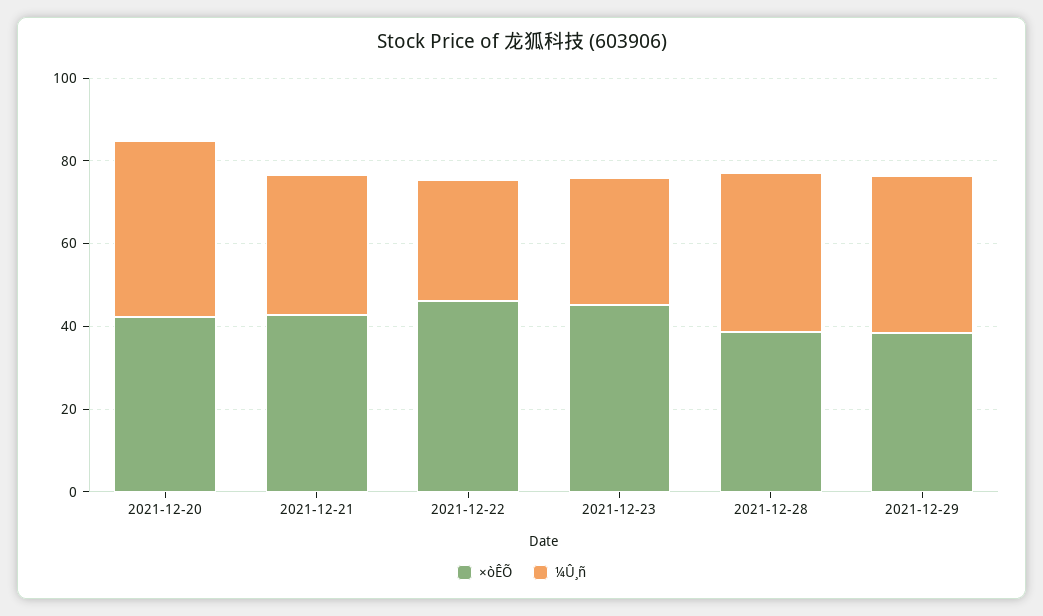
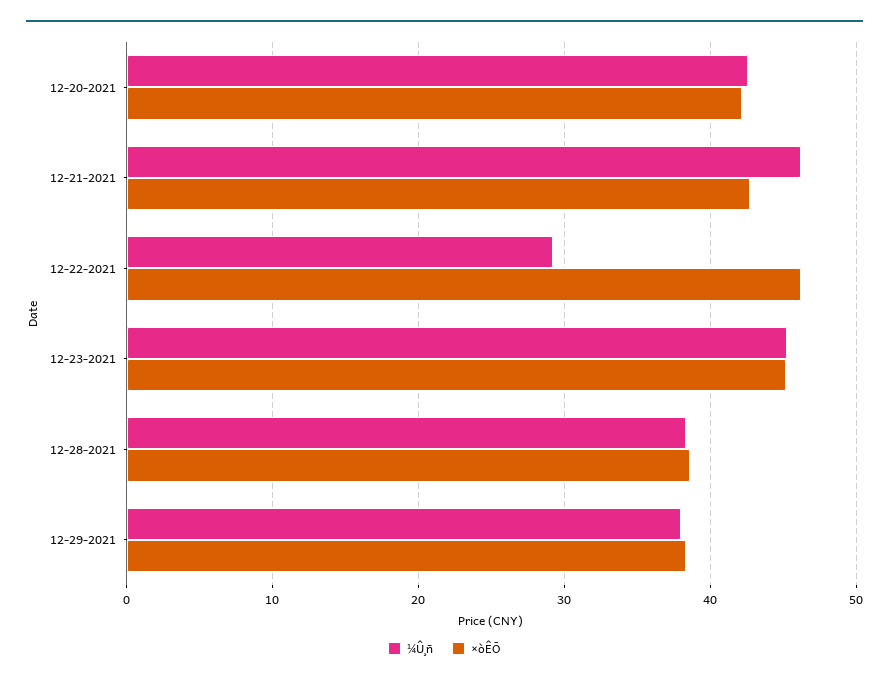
  {
    "×òÊÕ": {
      "2021-12-20": 42,
      "2021-12-21": 43,
      "2021-12-22": 46,
      "2021-12-23": 45,
      "2021-12-28": 39,
      "2021-12-29": 38
    },
    "¼Û¸ñ": {
      "2021-12-20": 43,
-     "2021-12-21": 35,
+     "2021-12-21": 46,
      "2021-12-22": 29,
-     "2021-12-23": 30,
+     "2021-12-23": 45,
      "2021-12-28": 38,
      "2021-12-29": 38
    }
  }

